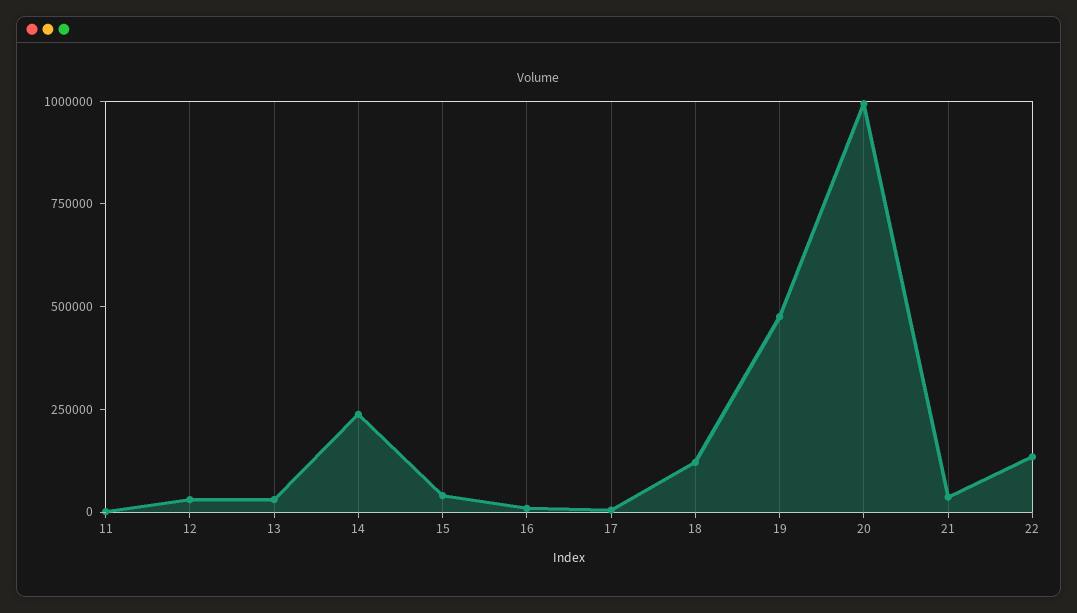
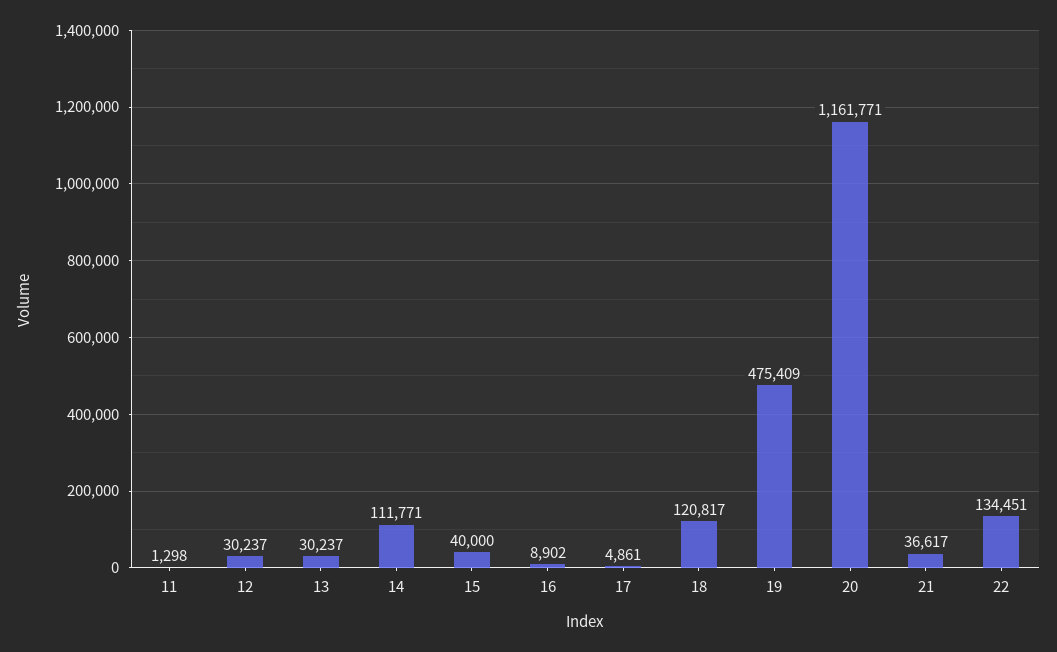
  {
    "11": 1298,
    "12": 30237,
    "13": 30237,
-   "14": 250000,
+   "14": 111771,
    "15": 40000,
    "16": 8902,
    "17": 4861,
    "18": 120817,
    "19": 475409,
-   "20": 1000000,
+   "20": 1161771,
    "21": 36617,
    "22": 134451
  }

